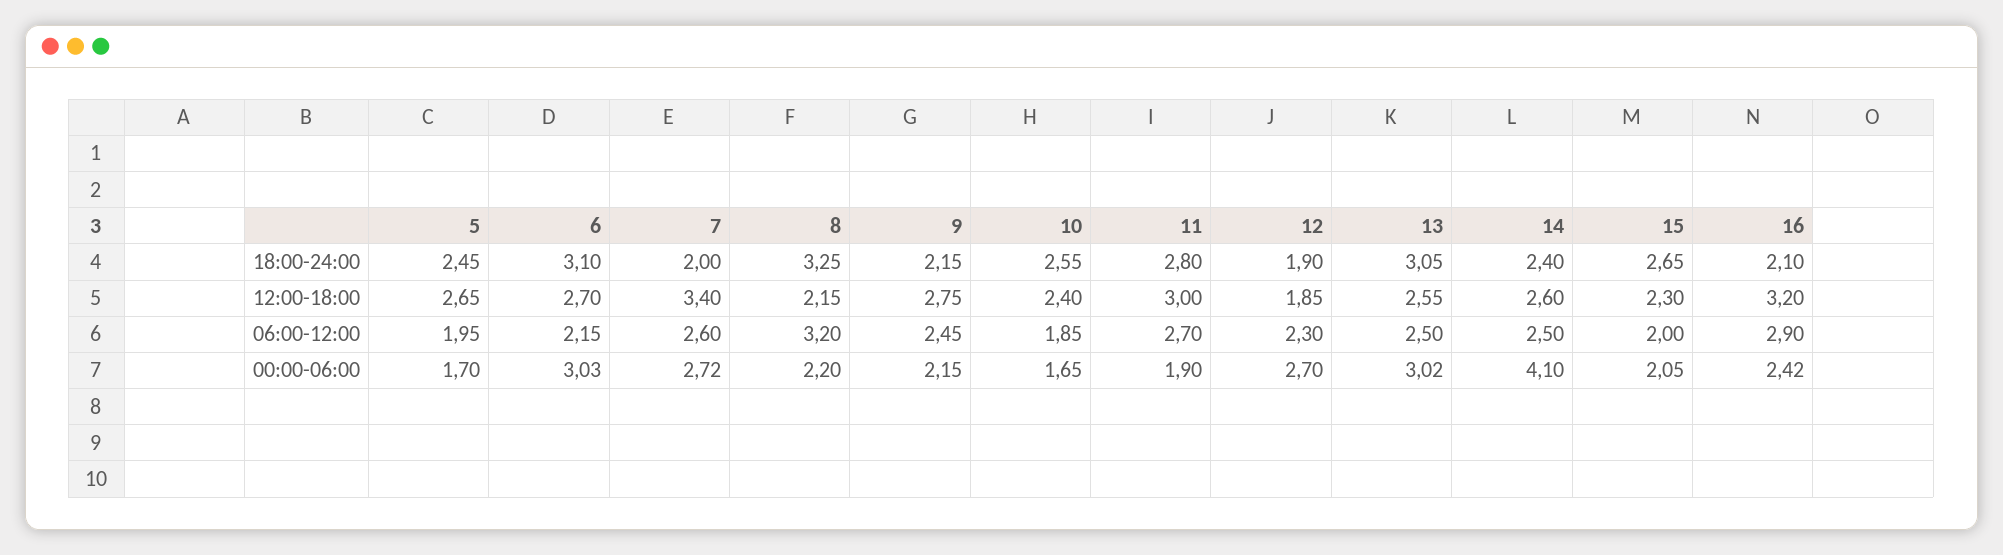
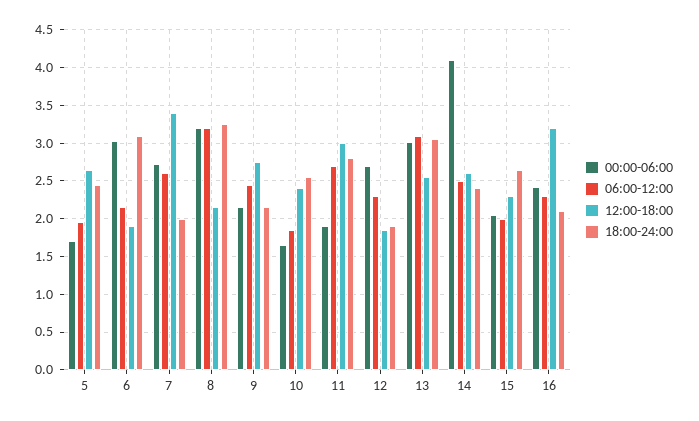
  {
    "18:00-24:00": {
      "5": 2.45,
      "6": 3.1,
      "7": 2,
      "8": 3.25,
      "9": 2.15,
      "10": 2.55,
      "11": 2.8,
      "12": 1.9,
      "13": 3.05,
      "14": 2.4,
      "15": 2.65,
      "16": 2.1
    },
    "12:00-18:00": {
      "5": 2.65,
-     "6": 2.7,
+     "6": 1.9,
      "7": 3.4,
      "8": 2.15,
      "9": 2.75,
      "10": 2.4,
      "11": 3,
      "12": 1.85,
      "13": 2.55,
      "14": 2.6,
      "15": 2.3,
      "16": 3.2
    },
    "06:00-12:00": {
      "5": 1.95,
      "6": 2.15,
      "7": 2.6,
      "8": 3.2,
      "9": 2.45,
      "10": 1.85,
      "11": 2.7,
      "12": 2.3,
-     "13": 2.5,
+     "13": 3.1,
      "14": 2.5,
      "15": 2,
-     "16": 2.9
+     "16": 2.3
    },
    "00:00-06:00": {
      "5": 1.7,
      "6": 3.03,
      "7": 2.72,
-     "8": 2.2,
+     "8": 3.2,
      "9": 2.15,
      "10": 1.65,
      "11": 1.9,
      "12": 2.7,
      "13": 3.02,
      "14": 4.1,
      "15": 2.05,
      "16": 2.42
    }
  }

